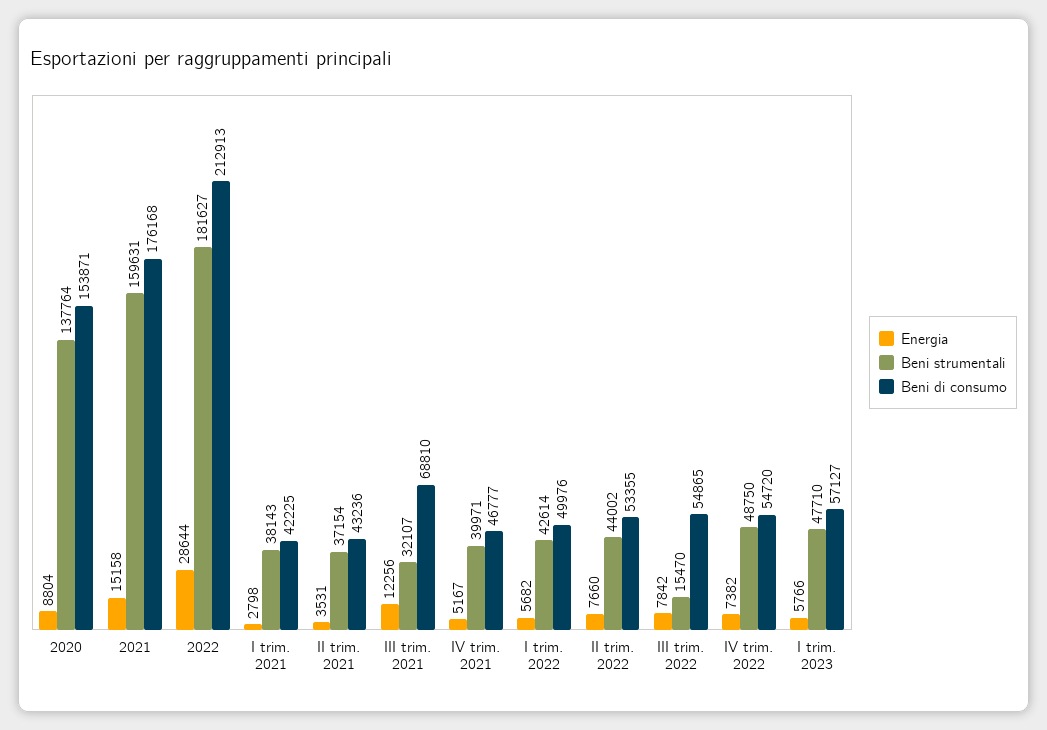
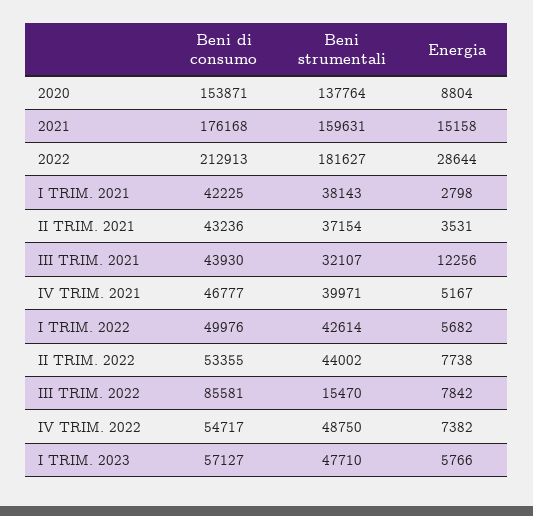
  {
    "Energia": {
      "2020": 8804,
      "2021": 15158,
      "2022": 28644,
      "I trim. 2021": 2798,
      "II trim. 2021": 3531,
      "III trim. 2021": 12256,
      "IV trim. 2021": 5167,
      "I trim. 2022": 5682,
-     "II trim. 2022": 7660,
+     "II trim. 2022": 7738,
      "III trim. 2022": 7842,
      "IV trim. 2022": 7382,
      "I trim. 2023": 5766
    },
    "Beni strumentali": {
      "2020": 137764,
      "2021": 159631,
      "2022": 181627,
      "I trim. 2021": 38143,
      "II trim. 2021": 37154,
      "III trim. 2021": 32107,
      "IV trim. 2021": 39971,
      "I trim. 2022": 42614,
      "II trim. 2022": 44002,
      "III trim. 2022": 15470,
      "IV trim. 2022": 48750,
      "I trim. 2023": 47710
    },
    "Beni di consumo": {
      "2020": 153871,
      "2021": 176168,
      "2022": 212913,
      "I trim. 2021": 42225,
      "II trim. 2021": 43236,
-     "III trim. 2021": 68810,
+     "III trim. 2021": 43930,
      "IV trim. 2021": 46777,
      "I trim. 2022": 49976,
      "II trim. 2022": 53355,
-     "III trim. 2022": 54865,
+     "III trim. 2022": 85581,
-     "IV trim. 2022": 54720,
+     "IV trim. 2022": 54717,
      "I trim. 2023": 57127
    }
  }

